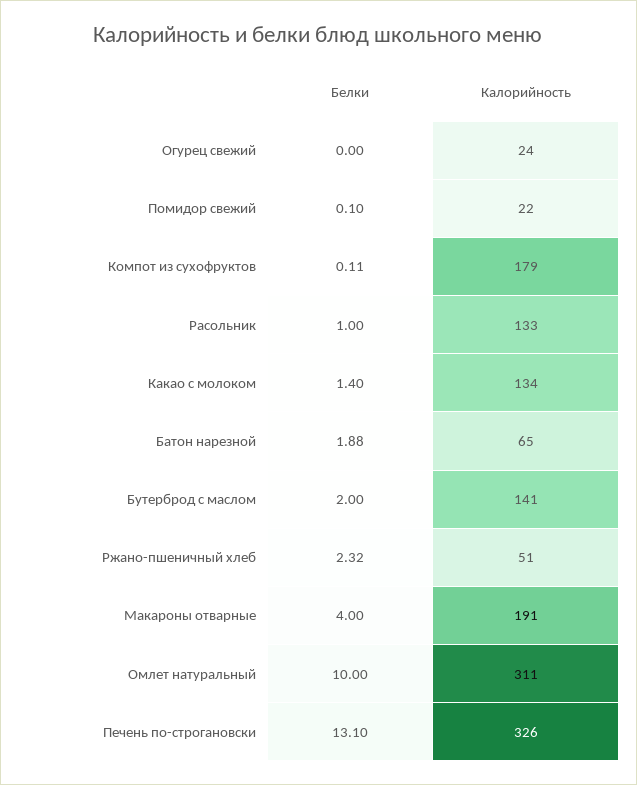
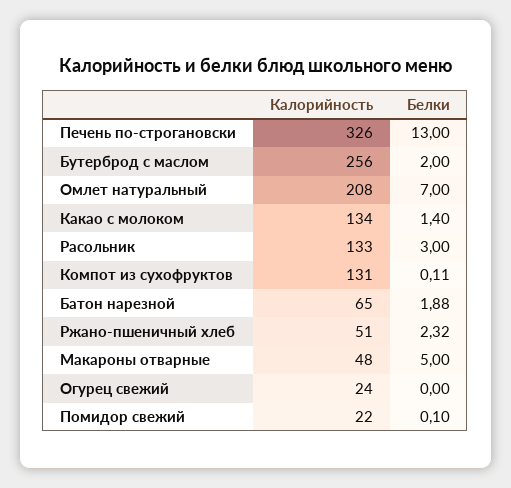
  {
    "Белки": {
      "Огурец свежий": 0,
      "Помидор свежий": 0.1,
      "Компот из сухофруктов": 0.11,
-     "Расольник": 1,
+     "Расольник": 3,
      "Какао с молоком": 1.4,
      "Батон нарезной": 1.88,
      "Бутерброд с маслом": 2,
      "Ржано-пшеничный хлеб": 2.32,
-     "Макароны отварные": 4,
+     "Макароны отварные": 5,
-     "Омлет натуральный": 10,
+     "Омлет натуральный": 7,
-     "Печень по-строгановски": 13.1
+     "Печень по-строгановски": 13
    },
    "Калорийность": {
      "Огурец свежий": 24,
      "Помидор свежий": 22,
-     "Компот из сухофруктов": 179,
+     "Компот из сухофруктов": 131,
      "Расольник": 133,
      "Какао с молоком": 134,
      "Батон нарезной": 65,
-     "Бутерброд с маслом": 141,
+     "Бутерброд с маслом": 256,
      "Ржано-пшеничный хлеб": 51,
-     "Макароны отварные": 191,
+     "Макароны отварные": 48,
-     "Омлет натуральный": 311,
+     "Омлет натуральный": 208,
      "Печень по-строгановски": 326
    }
  }

